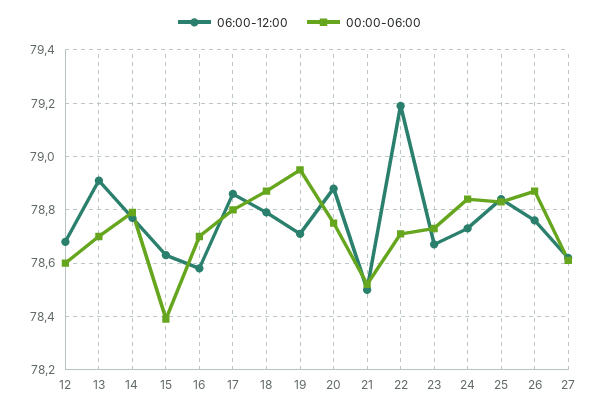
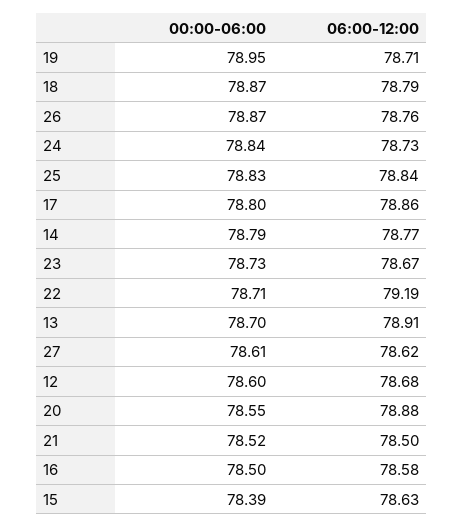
  {
    "06:00-12:00": {
      "12": 78.68,
      "13": 78.91,
      "14": 78.77,
      "15": 78.63,
      "16": 78.58,
      "17": 78.86,
      "18": 78.79,
      "19": 78.71,
      "20": 78.88,
      "21": 78.5,
      "22": 79.19,
      "23": 78.67,
      "24": 78.73,
      "25": 78.84,
      "26": 78.76,
      "27": 78.62
    },
    "00:00-06:00": {
      "12": 78.6,
      "13": 78.7,
      "14": 78.79,
      "15": 78.39,
-     "16": 78.7,
+     "16": 78.5,
      "17": 78.8,
      "18": 78.87,
      "19": 78.95,
-     "20": 78.75,
+     "20": 78.55,
      "21": 78.52,
      "22": 78.71,
      "23": 78.73,
      "24": 78.84,
      "25": 78.83,
      "26": 78.87,
      "27": 78.61
    }
  }

